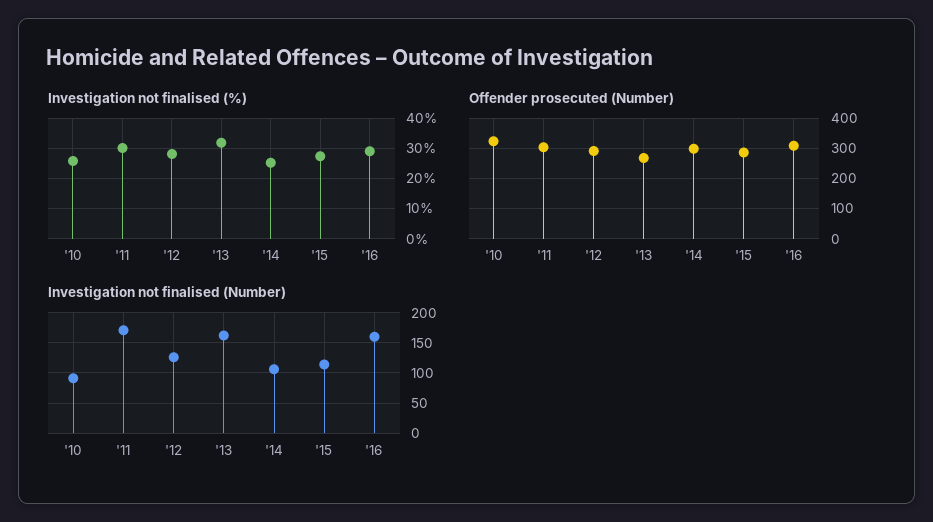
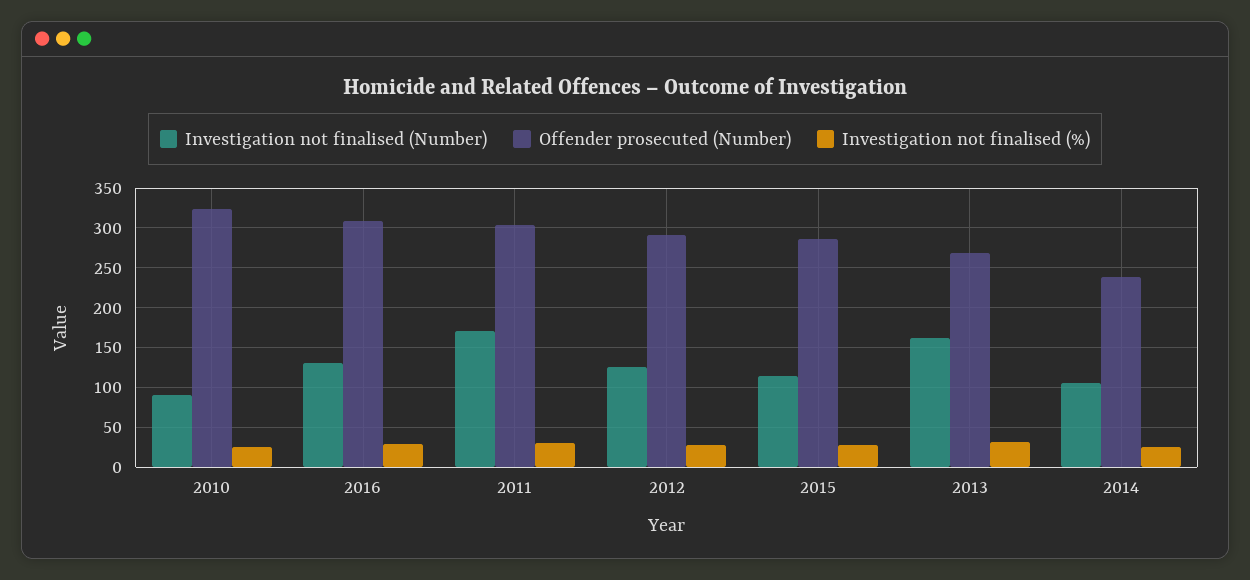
  {
    "Investigation not finalised (%)": {
      "'10": 26,
      "'11": 30,
      "'12": 28,
      "'13": 32,
      "'14": 26,
      "'15": 28,
      "'16": 30
    },
    "Offender prosecuted (Number)": {
      "'10": 320,
      "'11": 300,
      "'12": 290,
      "'13": 270,
-     "'14": 300,
+     "'14": 240,
      "'15": 290,
      "'16": 310
    },
    "Investigation not finalised (Number)": {
      "'10": 90,
      "'11": 170,
      "'12": 130,
      "'13": 160,
      "'14": 110,
      "'15": 110,
-     "'16": 160
+     "'16": 130
    }
  }

